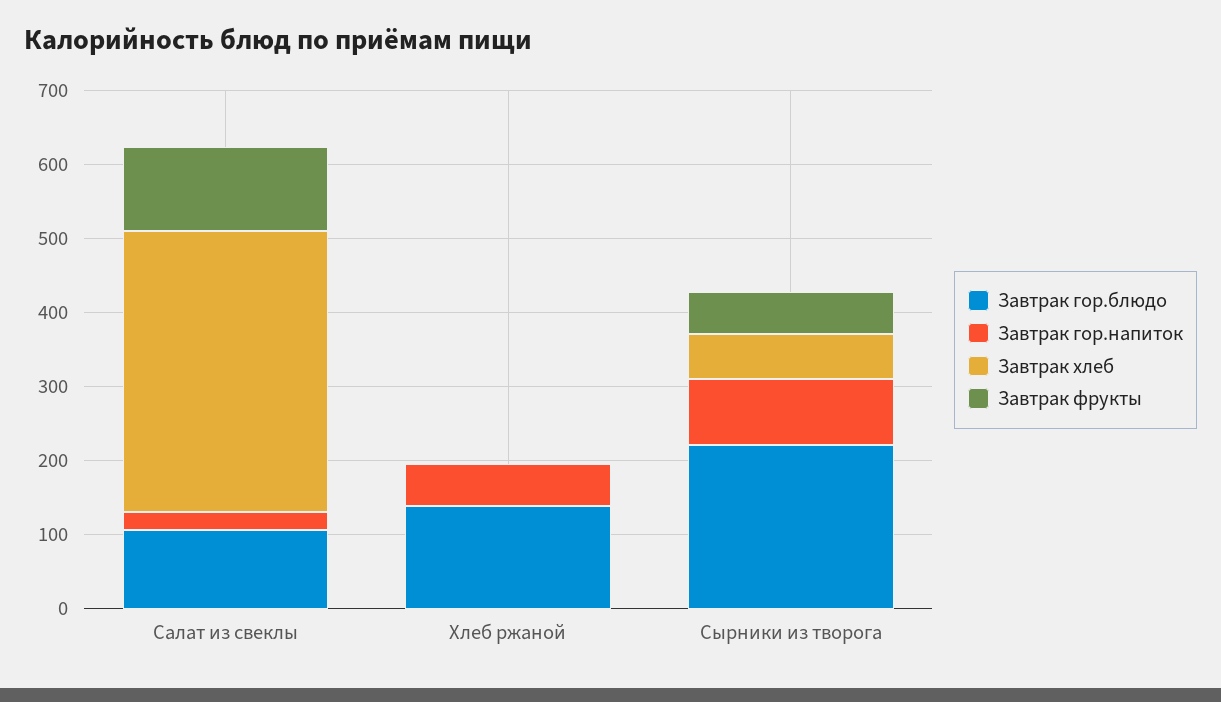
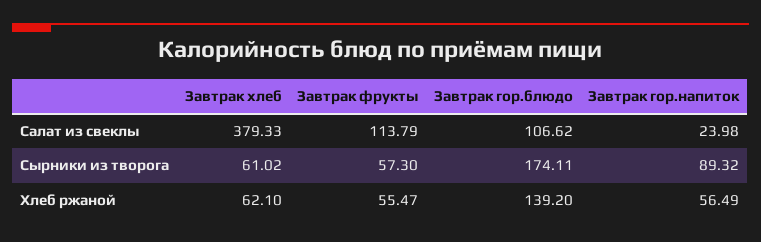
  {
    "Завтрак гор.блюдо": {
      "Салат из свеклы": 106.62,
      "Хлеб ржаной": 139.2,
-     "Сырники из творога": 220
+     "Сырники из творога": 174.11
    },
    "Завтрак гор.напиток": {
      "Салат из свеклы": 23.98,
      "Хлеб ржаной": 56.49,
      "Сырники из творога": 89.32
    },
    "Завтрак хлеб": {
      "Салат из свеклы": 379.33,
-     "Хлеб ржаной": 0,
+     "Хлеб ржаной": 62.1,
      "Сырники из творога": 61.02
    },
    "Завтрак фрукты": {
      "Салат из свеклы": 113.79,
-     "Хлеб ржаной": 0,
+     "Хлеб ржаной": 55.47,
      "Сырники из творога": 57.3
    }
  }

